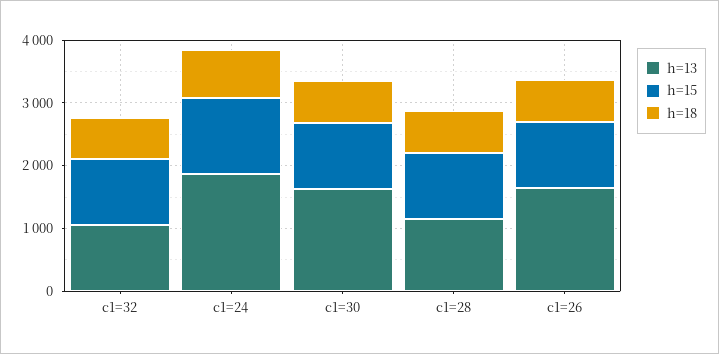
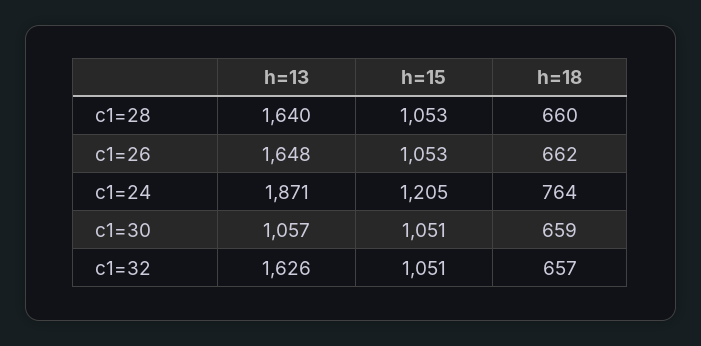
  {
    "h=13": {
-     "c1=32": 1000,
+     "c1=32": 1626,
      "c1=24": 1871,
-     "c1=30": 1600,
+     "c1=30": 1057,
-     "c1=28": 1200,
+     "c1=28": 1640,
      "c1=26": 1648
    },
    "h=15": {
      "c1=32": 1051,
      "c1=24": 1205,
      "c1=30": 1051,
      "c1=28": 1053,
      "c1=26": 1053
    },
    "h=18": {
      "c1=32": 657,
      "c1=24": 764,
      "c1=30": 659,
      "c1=28": 660,
      "c1=26": 662
    }
  }

